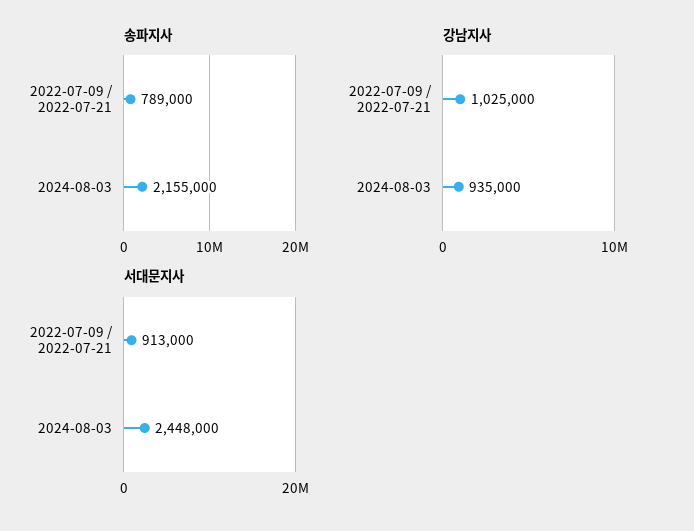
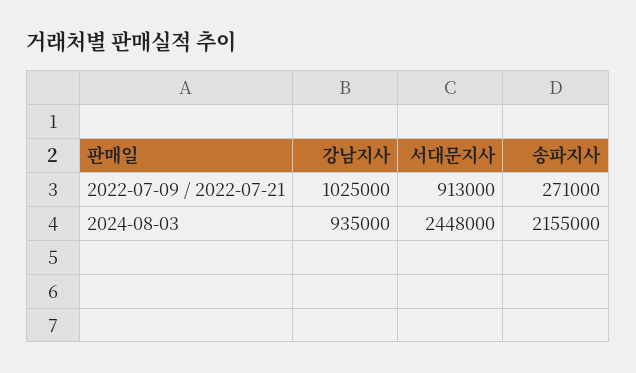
  {
    "송파지사": {
-     "2022-07-09 / 2022-07-21": 789000,
+     "2022-07-09 / 2022-07-21": 271000,
      "2024-08-03": 2155000
    },
    "강남지사": {
      "2022-07-09 / 2022-07-21": 1025000,
      "2024-08-03": 935000
    },
    "서대문지사": {
      "2022-07-09 / 2022-07-21": 913000,
      "2024-08-03": 2448000
    }
  }

